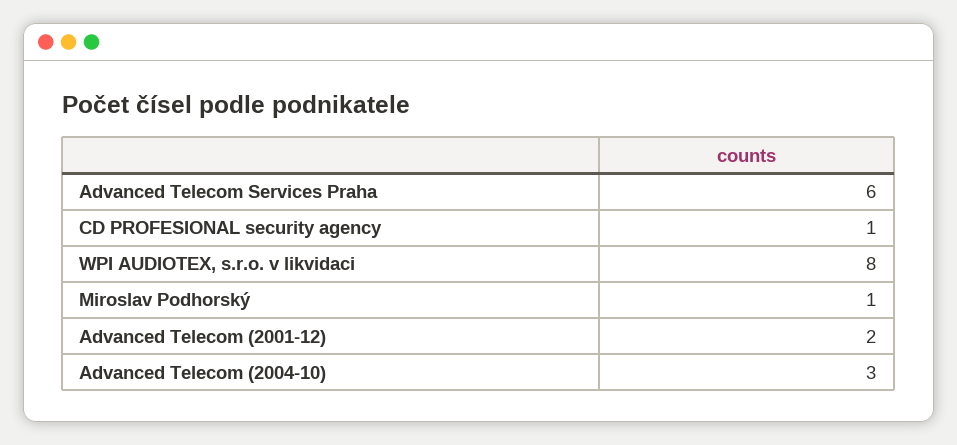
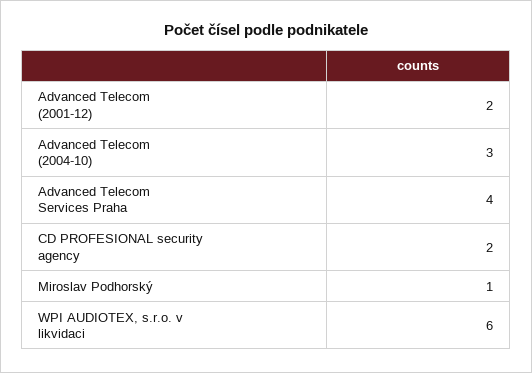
  {
-   "Advanced Telecom Services Praha": 6,
+   "Advanced Telecom Services Praha": 4,
-   "CD PROFESIONAL security agency": 1,
+   "CD PROFESIONAL security agency": 2,
-   "WPI AUDIOTEX, s.r.o. v likvidaci": 8,
+   "WPI AUDIOTEX, s.r.o. v likvidaci": 6,
    "Miroslav Podhorský": 1,
    "Advanced Telecom (2001-12)": 2,
    "Advanced Telecom (2004-10)": 3
  }

